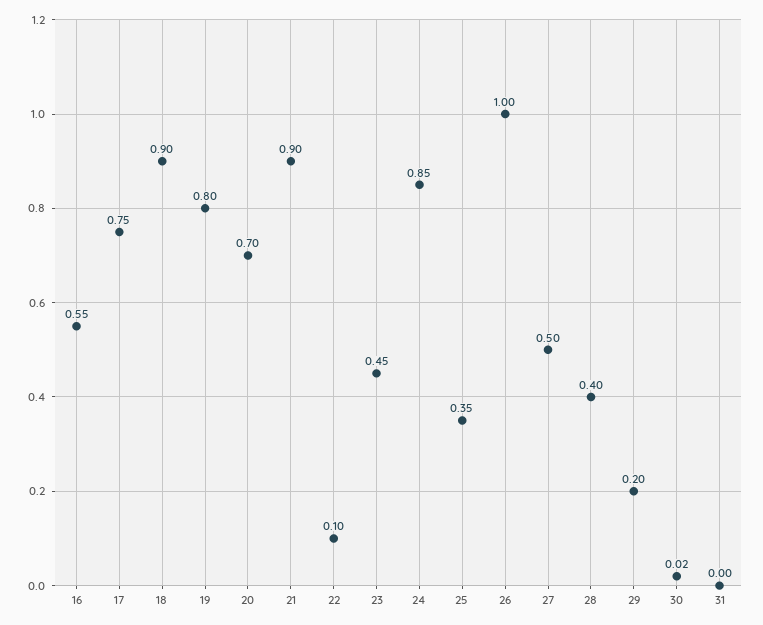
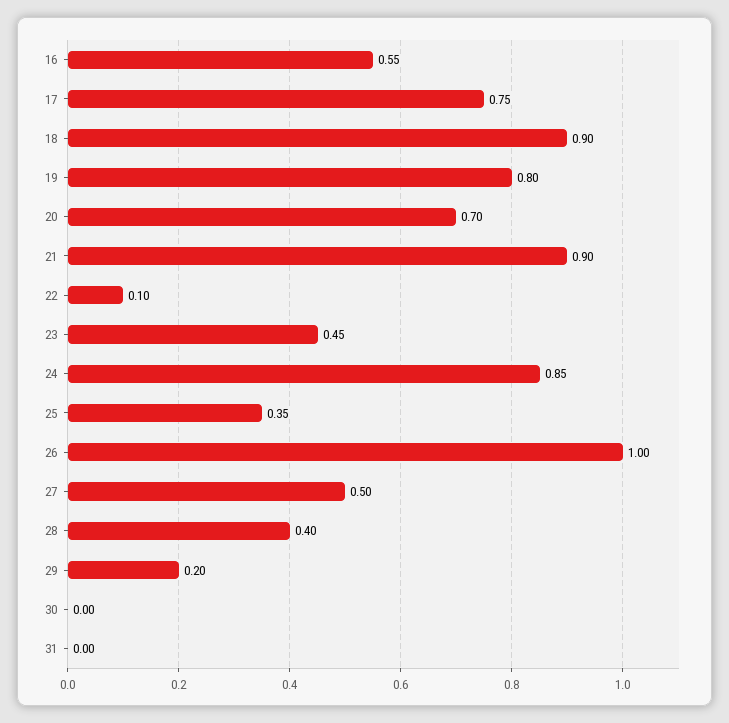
  {
    "16": 0.55,
    "17": 0.75,
    "18": 0.9,
    "19": 0.8,
    "20": 0.7,
    "21": 0.9,
    "22": 0.1,
    "23": 0.45,
    "24": 0.85,
    "25": 0.35,
    "26": 1,
    "27": 0.5,
    "28": 0.4,
    "29": 0.2,
-   "30": 0.02,
+   "30": 0,
    "31": 0
  }

